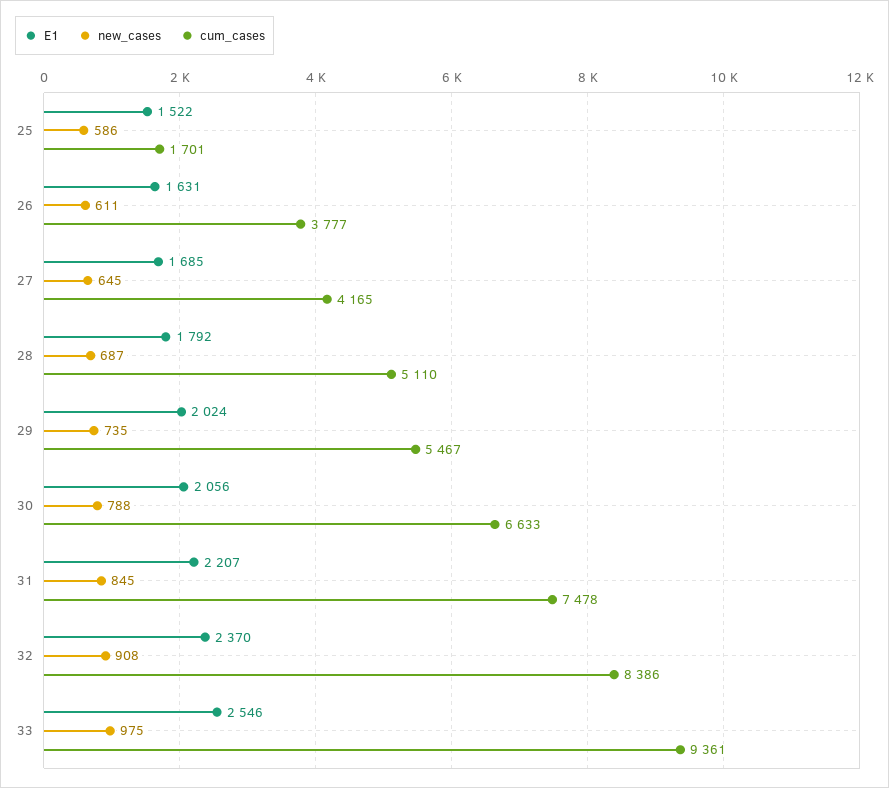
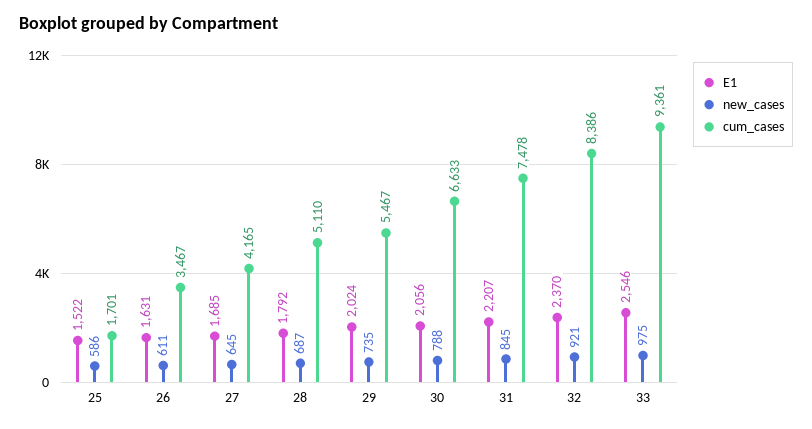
  {
    "E1": {
      "25": 1522,
      "26": 1631,
      "27": 1685,
      "28": 1792,
      "29": 2024,
      "30": 2056,
      "31": 2207,
      "32": 2370,
      "33": 2546
    },
    "new_cases": {
      "25": 586,
      "26": 611,
      "27": 645,
      "28": 687,
      "29": 735,
      "30": 788,
      "31": 845,
-     "32": 908,
+     "32": 921,
      "33": 975
    },
    "cum_cases": {
      "25": 1701,
-     "26": 3777,
+     "26": 3467,
      "27": 4165,
      "28": 5110,
      "29": 5467,
      "30": 6633,
      "31": 7478,
      "32": 8386,
      "33": 9361
    }
  }

